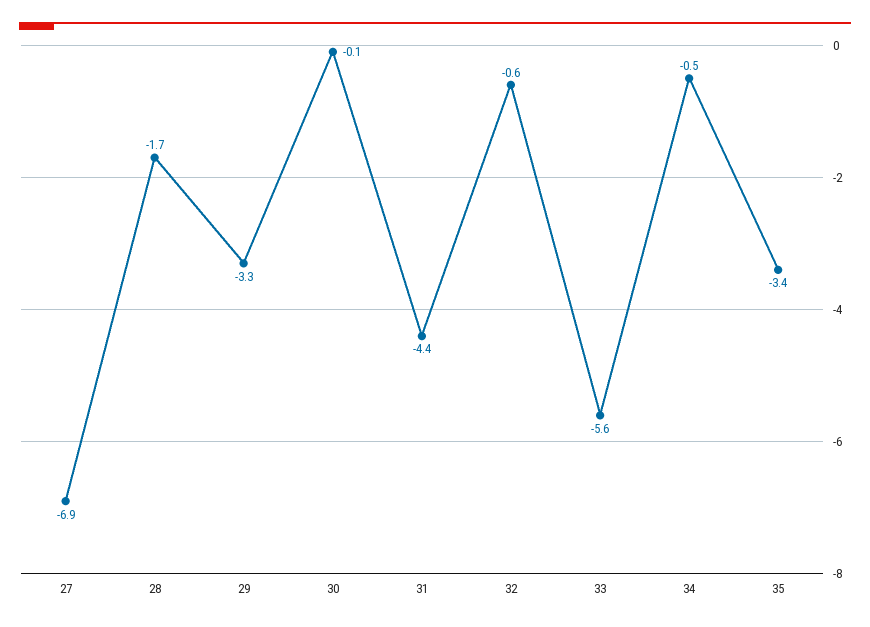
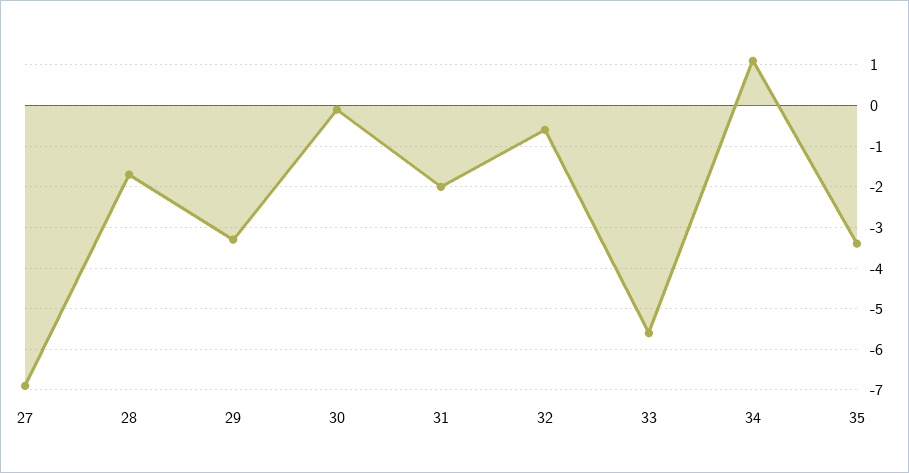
  {
    "27": -6.9,
    "28": -1.7,
    "29": -3.3,
    "30": -0.1,
-   "31": -4.4,
+   "31": -2,
    "32": -0.6,
    "33": -5.6,
-   "34": -0.5,
+   "34": 1,
    "35": -3.4
  }

